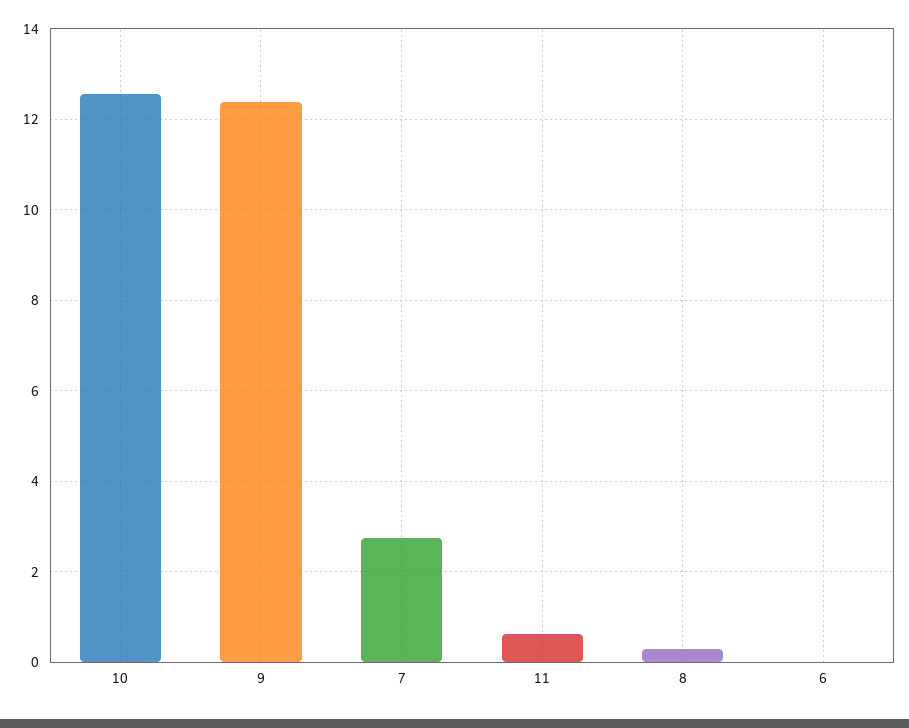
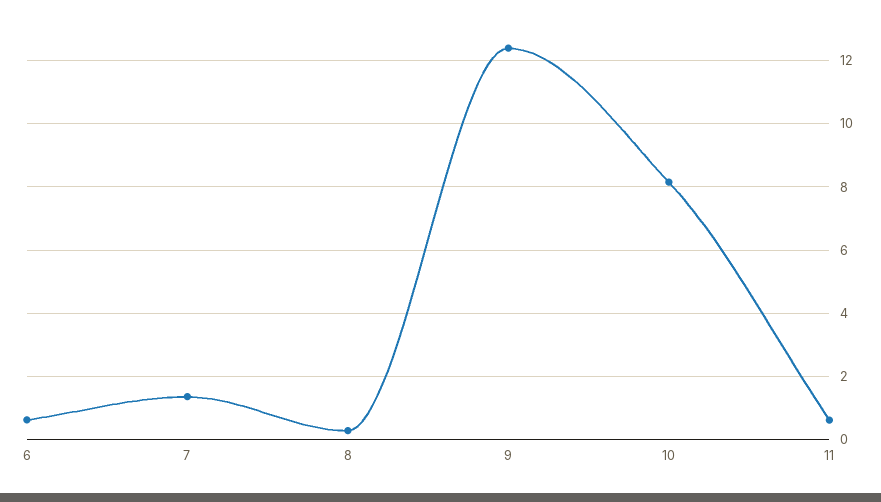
  {
-   "10": 12.6,
+   "10": 8.2,
    "9": 12.4,
-   "7": 2.8,
+   "7": 1.4,
    "11": 0.6,
    "8": 0.2,
-   "6": 0
+   "6": 0.6
  }

